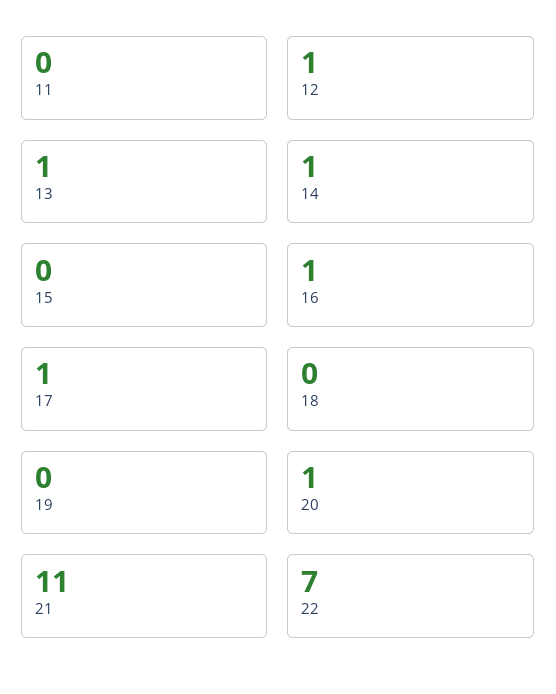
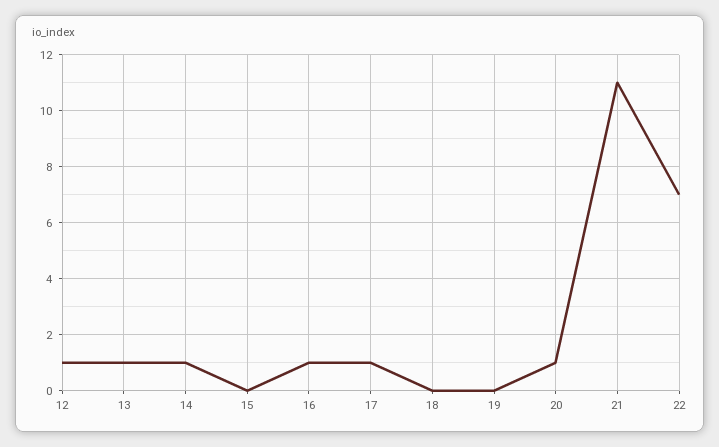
  {
-   "11": 0,
    "12": 1,
    "13": 1,
    "14": 1,
    "15": 0,
    "16": 1,
    "17": 1,
    "18": 0,
    "19": 0,
    "20": 1,
    "21": 11,
    "22": 7
  }

